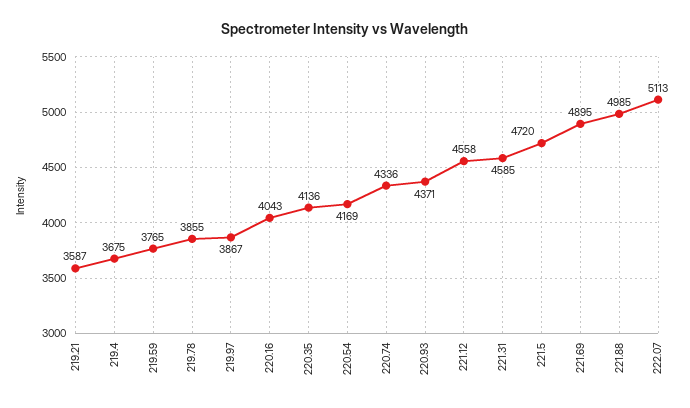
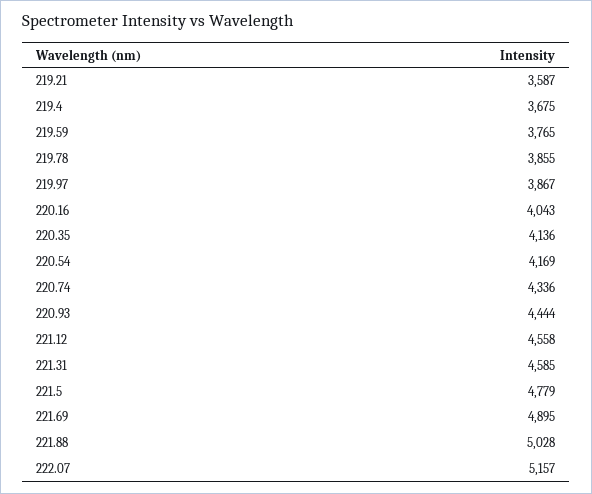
  {
    "219.21": 3587,
    "219.4": 3675,
    "219.59": 3765,
    "219.78": 3855,
    "219.97": 3867,
    "220.16": 4043,
    "220.35": 4136,
    "220.54": 4169,
    "220.74": 4336,
-   "220.93": 4371,
+   "220.93": 4444,
    "221.12": 4558,
    "221.31": 4585,
-   "221.5": 4720,
+   "221.5": 4779,
    "221.69": 4895,
-   "221.88": 4985,
+   "221.88": 5028,
-   "222.07": 5113
+   "222.07": 5157
  }

